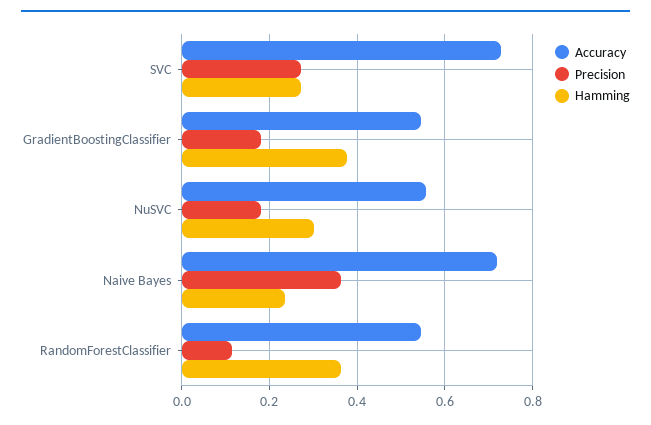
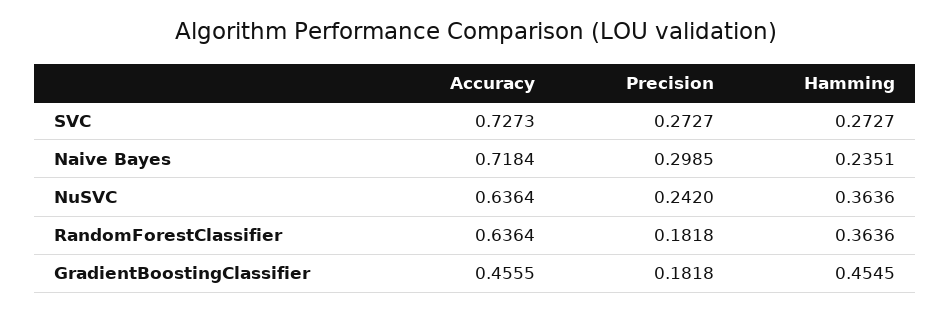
  {
    "Accuracy": {
      "SVC": 0.7273,
-     "GradientBoostingClassifier": 0.54,
+     "GradientBoostingClassifier": 0.4555,
-     "NuSVC": 0.56,
+     "NuSVC": 0.6364,
      "Naive Bayes": 0.7184,
-     "RandomForestClassifier": 0.54
+     "RandomForestClassifier": 0.6364
    },
    "Precision": {
      "SVC": 0.2727,
      "GradientBoostingClassifier": 0.1818,
-     "NuSVC": 0.18,
+     "NuSVC": 0.242,
-     "Naive Bayes": 0.36,
+     "Naive Bayes": 0.2985,
-     "RandomForestClassifier": 0.12
+     "RandomForestClassifier": 0.1818
    },
    "Hamming": {
      "SVC": 0.2727,
-     "GradientBoostingClassifier": 0.38,
+     "GradientBoostingClassifier": 0.4545,
-     "NuSVC": 0.3,
+     "NuSVC": 0.3636,
      "Naive Bayes": 0.2351,
      "RandomForestClassifier": 0.3636
    }
  }

